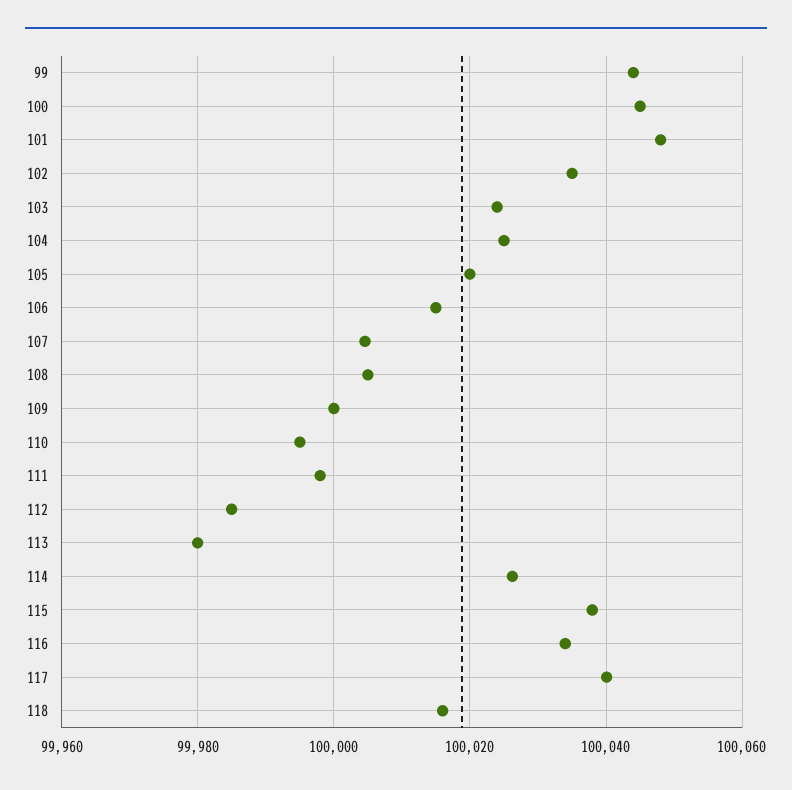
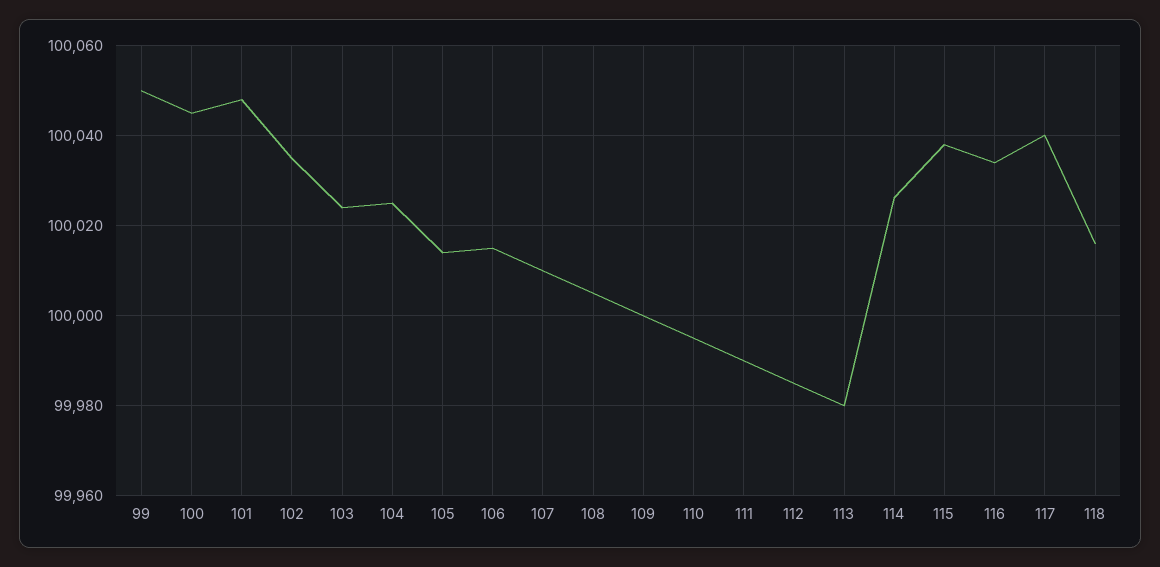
  {
-   "99": 100044,
+   "99": 100050,
    "100": 100046,
    "101": 100048,
    "102": 100036,
    "103": 100024,
    "104": 100026,
-   "105": 100020,
+   "105": 100014,
    "106": 100016,
-   "107": 100004,
+   "107": 100010,
    "108": 100006,
    "109": 100000,
    "110": 99996,
-   "111": 99998,
+   "111": 99990,
    "112": 99986,
    "113": 99980,
    "114": 100026,
    "115": 100038,
    "116": 100034,
    "117": 100040,
    "118": 100016
  }

